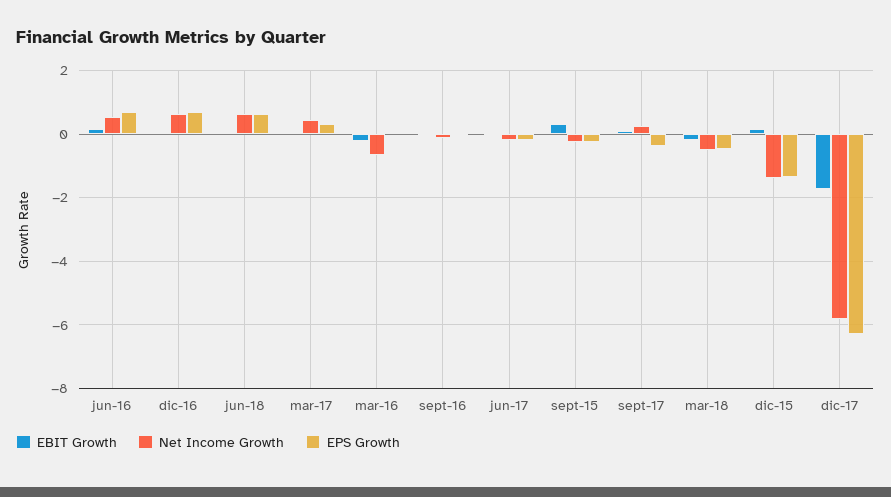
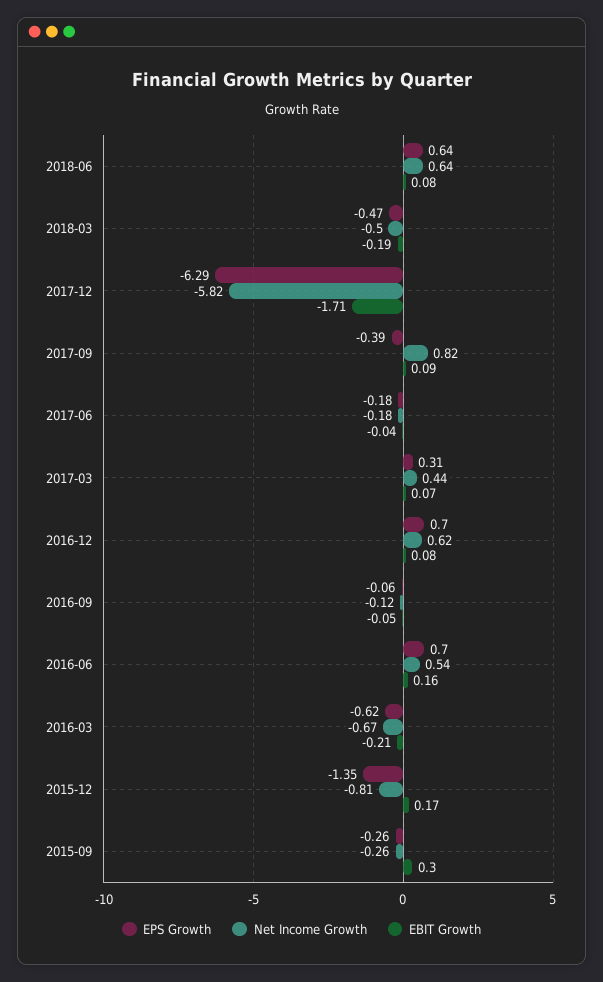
  {
    "EBIT Growth": {
      "jun-16": 0.16,
      "dic-16": 0.08,
      "jun-18": 0.08,
      "mar-17": 0.07,
      "mar-16": -0.21,
      "sept-16": -0.05,
      "jun-17": -0.04,
      "sept-15": 0.3,
      "sept-17": 0.09,
      "mar-18": -0.19,
      "dic-15": 0.17,
      "dic-17": -1.71
    },
    "Net Income Growth": {
      "jun-16": 0.54,
      "dic-16": 0.62,
      "jun-18": 0.64,
      "mar-17": 0.44,
      "mar-16": -0.67,
      "sept-16": -0.12,
      "jun-17": -0.18,
      "sept-15": -0.26,
-     "sept-17": 0.2,
+     "sept-17": 0.82,
      "mar-18": -0.5,
-     "dic-15": -1.4,
+     "dic-15": -0.81,
      "dic-17": -5.82
    },
    "EPS Growth": {
      "jun-16": 0.7,
      "dic-16": 0.7,
      "jun-18": 0.64,
      "mar-17": 0.31,
-     "mar-16": 0,
+     "mar-16": -0.62,
      "sept-16": -0.06,
      "jun-17": -0.18,
      "sept-15": -0.26,
      "sept-17": -0.39,
      "mar-18": -0.47,
      "dic-15": -1.35,
      "dic-17": -6.29
    }
  }

